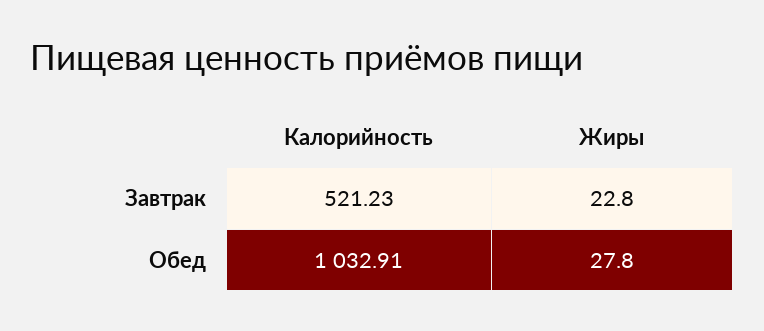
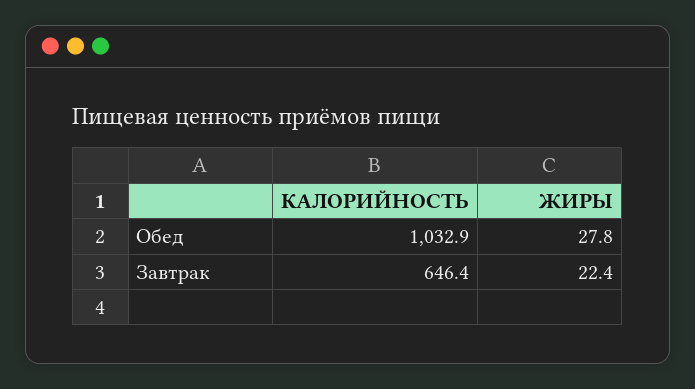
  {
    "Калорийность": {
-     "Завтрак": 521.23,
+     "Завтрак": 646.4,
      "Обед": 1032.91
    },
    "Жиры": {
-     "Завтрак": 22.8,
+     "Завтрак": 22.4,
      "Обед": 27.8
    }
  }

